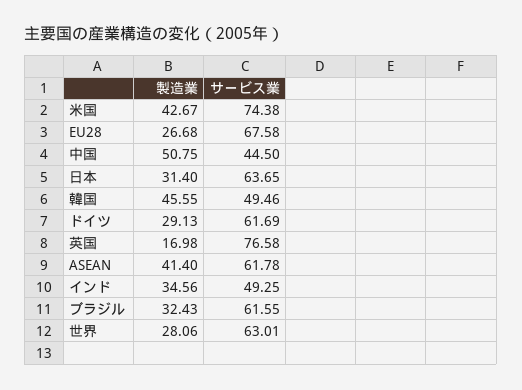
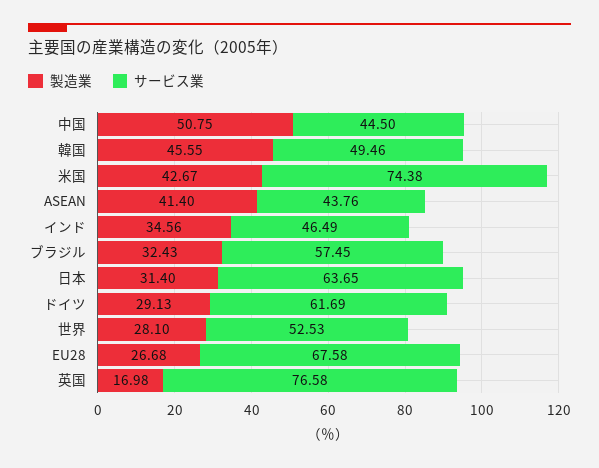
  {
    "製造業": {
      "米国": 42.67,
      "EU28": 26.68,
      "中国": 50.75,
      "日本": 31.4,
      "韓国": 45.55,
      "ドイツ": 29.13,
      "英国": 16.98,
      "ASEAN": 41.4,
      "インド": 34.56,
      "ブラジル": 32.43,
-     "世界": 28.06
+     "世界": 28.1
    },
    "サービス業": {
      "米国": 74.38,
      "EU28": 67.58,
      "中国": 44.5,
      "日本": 63.65,
      "韓国": 49.46,
      "ドイツ": 61.69,
      "英国": 76.58,
-     "ASEAN": 61.78,
+     "ASEAN": 43.76,
-     "インド": 49.25,
+     "インド": 46.49,
-     "ブラジル": 61.55,
+     "ブラジル": 57.45,
-     "世界": 63.01
+     "世界": 52.53
    }
  }

